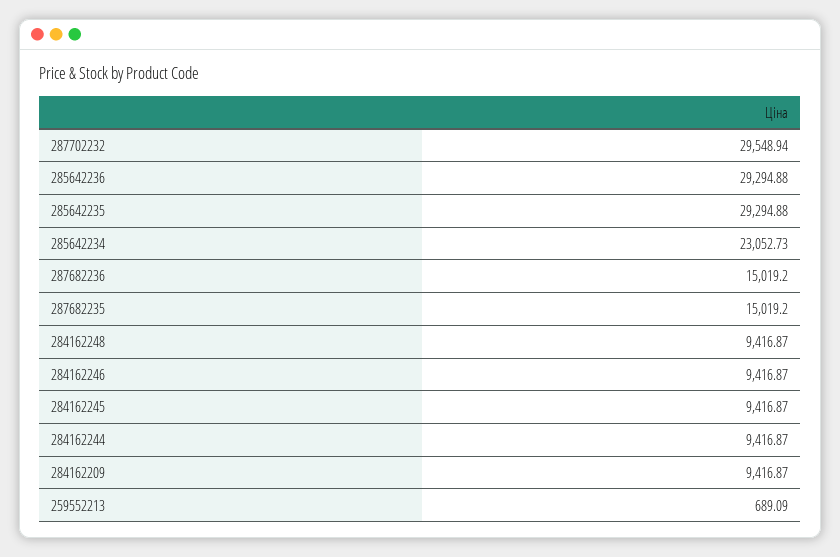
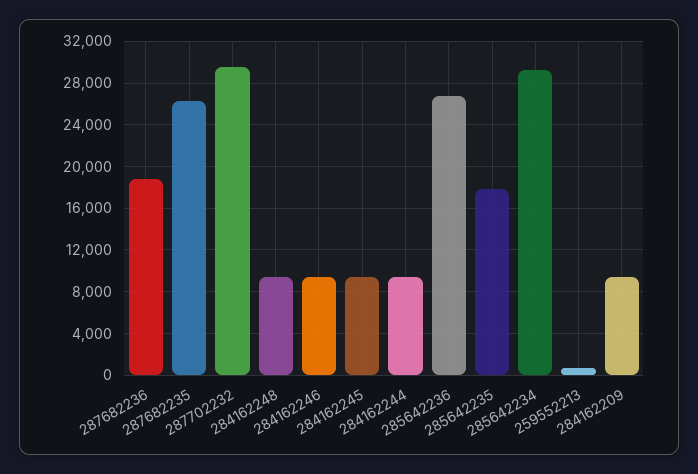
  {
    "287702232": 29548.94,
-   "285642236": 29294.88,
+   "285642236": 27000,
-   "285642235": 29294.88,
+   "285642235": 18000,
-   "285642234": 23052.73,
+   "285642234": 29000,
-   "287682236": 15019.2,
+   "287682236": 19000,
-   "287682235": 15019.2,
+   "287682235": 26000,
    "284162248": 9416.87,
    "284162246": 9416.87,
    "284162245": 9416.87,
    "284162244": 9416.87,
    "284162209": 9416.87,
    "259552213": 689.09
  }

